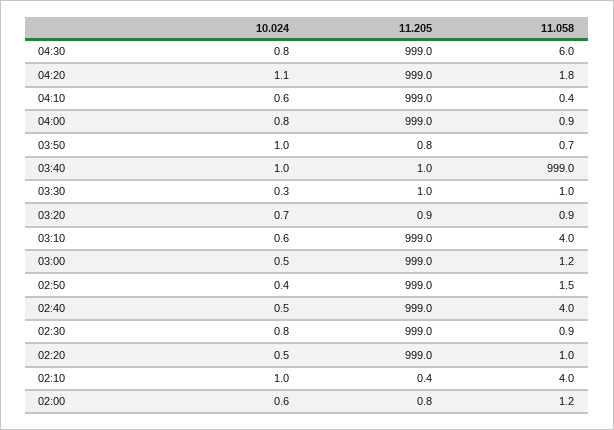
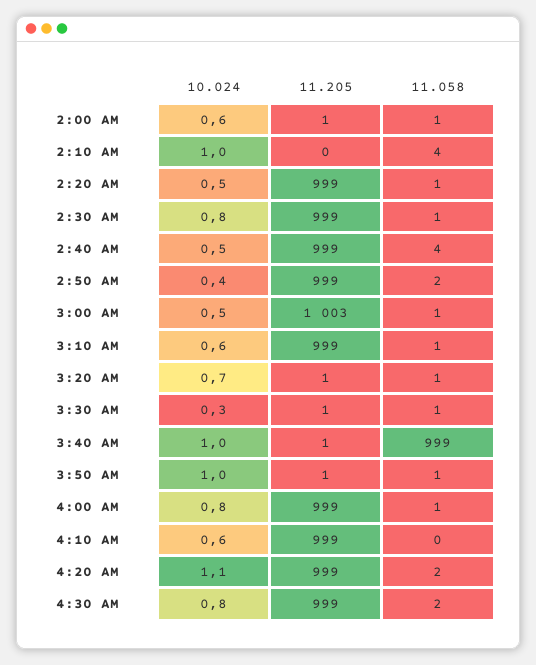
  {
    "10.024": {
      "04:30": 0.8,
      "04:20": 1.1,
      "04:10": 0.6,
      "04:00": 0.8,
      "03:50": 1,
      "03:40": 1,
      "03:30": 0.3,
      "03:20": 0.7,
      "03:10": 0.6,
      "03:00": 0.5,
      "02:50": 0.4,
      "02:40": 0.5,
      "02:30": 0.8,
      "02:20": 0.5,
      "02:10": 1,
      "02:00": 0.6
    },
    "11.205": {
      "04:30": 999,
      "04:20": 999,
      "04:10": 999,
      "04:00": 999,
      "03:50": 0.8,
      "03:40": 1,
      "03:30": 1,
      "03:20": 0.9,
      "03:10": 999,
-     "03:00": 999,
+     "03:00": 1003,
      "02:50": 999,
      "02:40": 999,
      "02:30": 999,
      "02:20": 999,
      "02:10": 0.4,
      "02:00": 0.8
    },
    "11.058": {
-     "04:30": 6,
+     "04:30": 2,
      "04:20": 1.8,
      "04:10": 0.4,
      "04:00": 0.9,
      "03:50": 0.7,
      "03:40": 999,
      "03:30": 1,
      "03:20": 0.9,
-     "03:10": 4,
+     "03:10": 1,
      "03:00": 1.2,
      "02:50": 1.5,
      "02:40": 4,
      "02:30": 0.9,
      "02:20": 1,
      "02:10": 4,
      "02:00": 1.2
    }
  }

